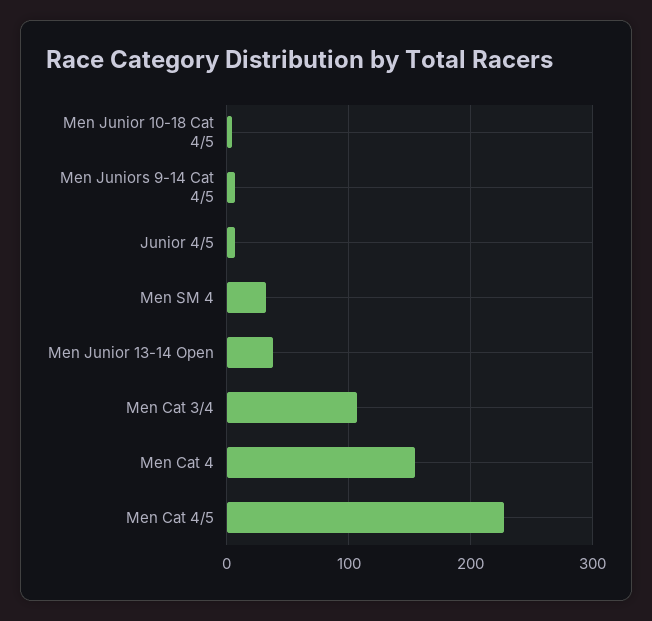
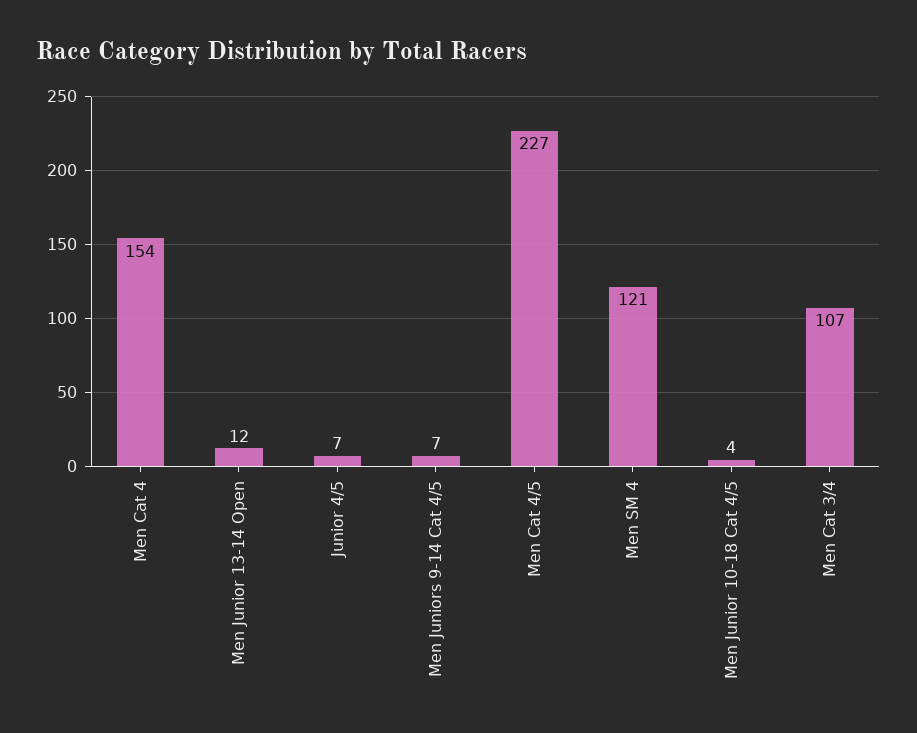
  {
    "Men Junior 10-18 Cat 4/5": 4,
    "Men Juniors 9-14 Cat 4/5": 7,
    "Junior 4/5": 7,
-   "Men SM 4": 30,
+   "Men SM 4": 121,
-   "Men Junior 13-14 Open": 40,
+   "Men Junior 13-14 Open": 12,
    "Men Cat 3/4": 107,
    "Men Cat 4": 154,
    "Men Cat 4/5": 227
  }

